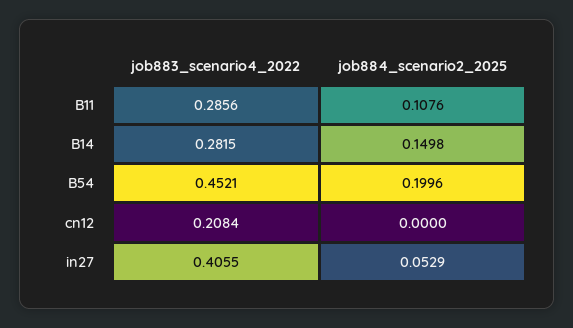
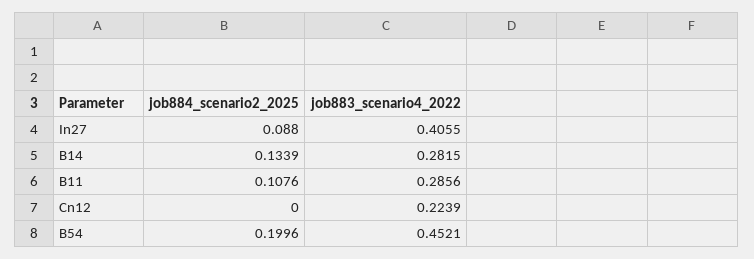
  {
    "job883_scenario4_2022": {
      "B11": 0.2856,
      "B14": 0.2815,
      "B54": 0.4521,
-     "cn12": 0.2084,
+     "cn12": 0.2239,
      "in27": 0.4055
    },
    "job884_scenario2_2025": {
      "B11": 0.1076,
-     "B14": 0.1498,
+     "B14": 0.1339,
      "B54": 0.1996,
      "cn12": 0,
-     "in27": 0.0529
+     "in27": 0.088
    }
  }

